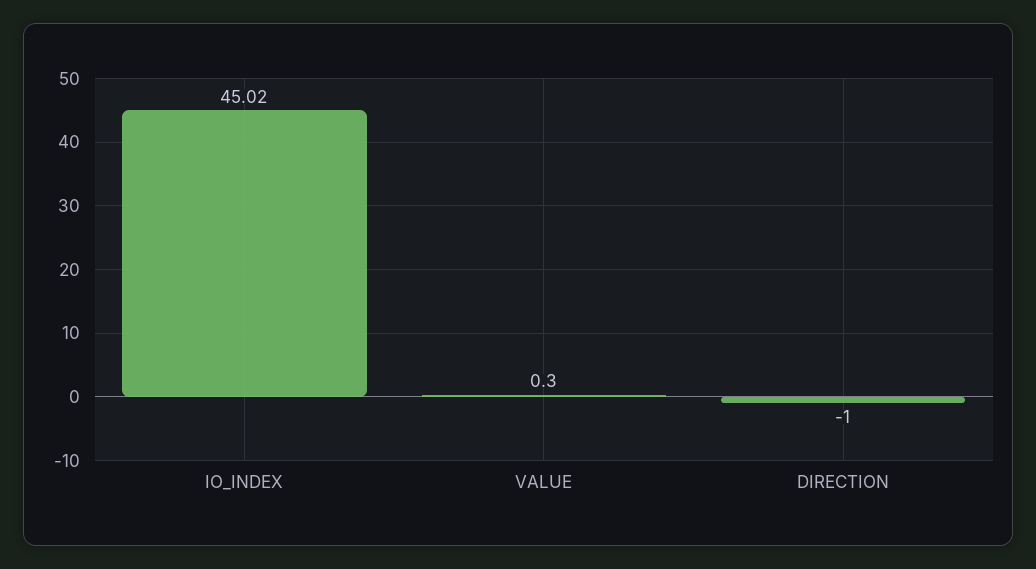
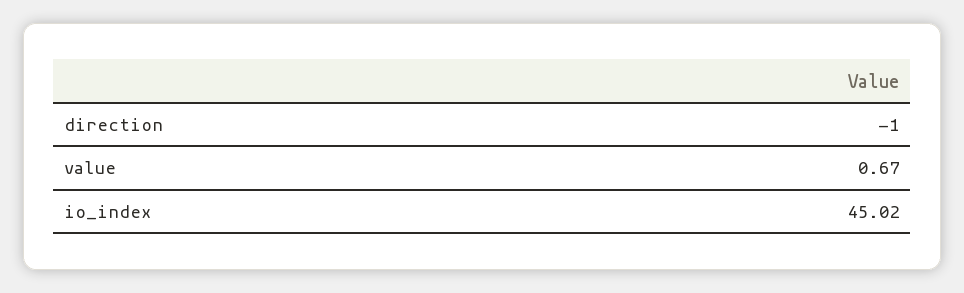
  {
    "IO_INDEX": 45.02,
-   "VALUE": 0.3,
+   "VALUE": 0.67,
    "DIRECTION": -1
  }

